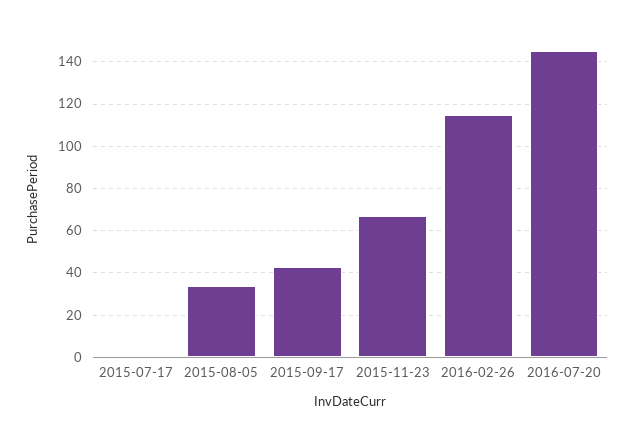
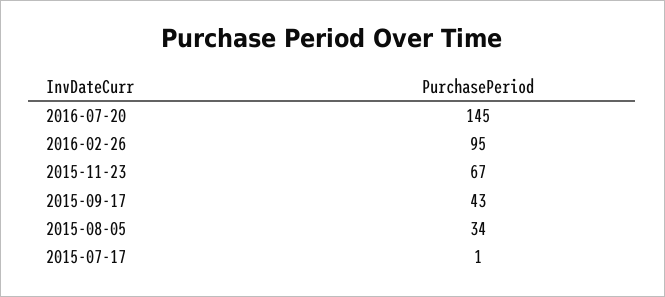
  {
    "2015-07-17": 1,
    "2015-08-05": 34,
    "2015-09-17": 43,
    "2015-11-23": 67,
-   "2016-02-26": 115,
+   "2016-02-26": 95,
    "2016-07-20": 145
  }

